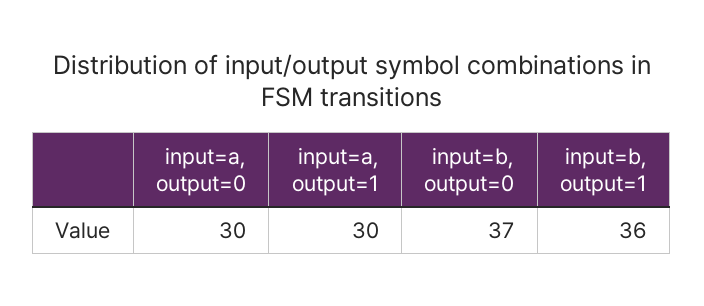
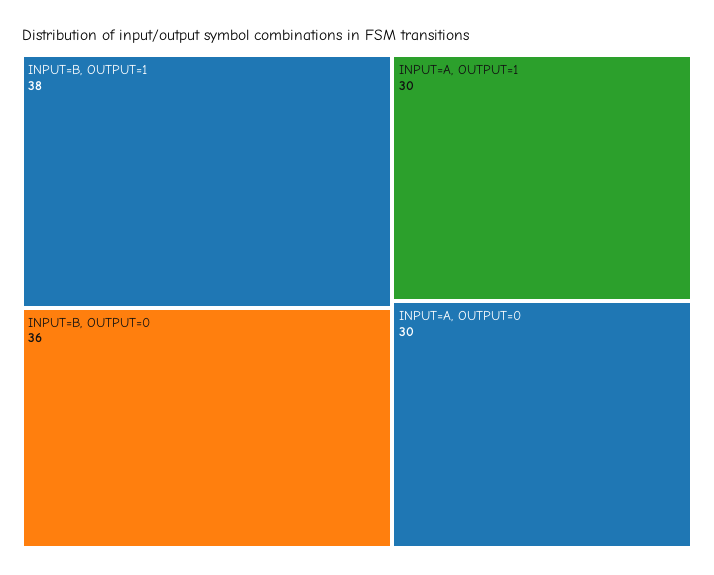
  {
    "input=a, output=0": 30,
    "input=a, output=1": 30,
-   "input=b, output=0": 37,
+   "input=b, output=0": 36,
-   "input=b, output=1": 36
+   "input=b, output=1": 38
  }

